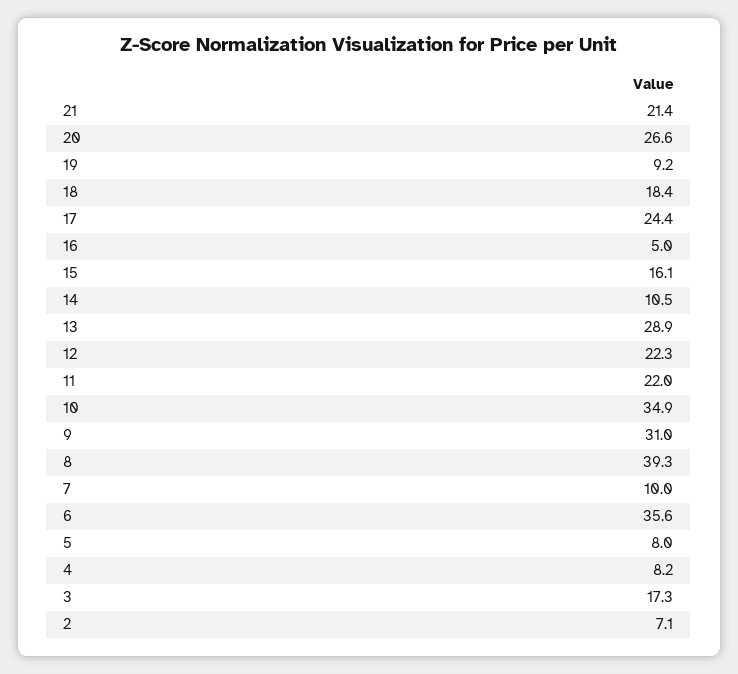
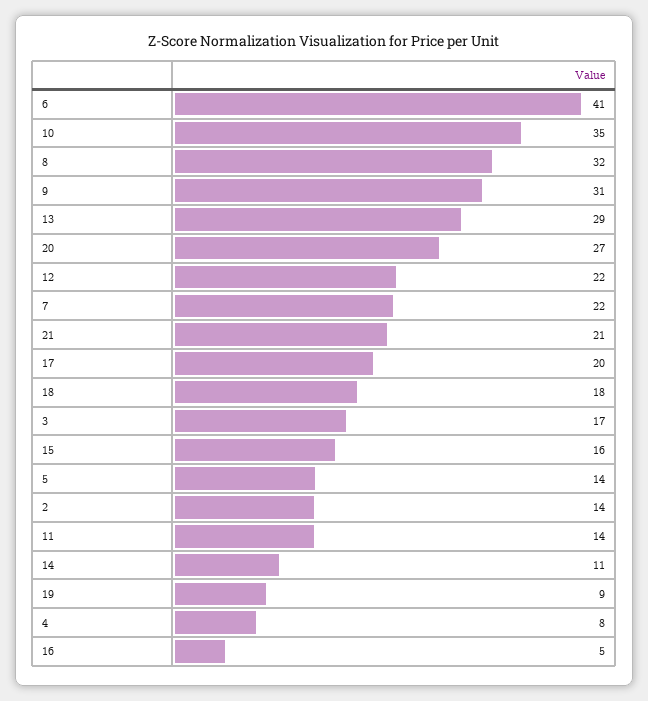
  {
    "21": 21.4,
    "20": 26.6,
    "19": 9.2,
    "18": 18.4,
-   "17": 24.4,
+   "17": 20,
    "16": 5,
    "15": 16.1,
    "14": 10.5,
    "13": 28.9,
    "12": 22.3,
-   "11": 22,
+   "11": 14,
    "10": 34.9,
    "9": 31,
-   "8": 39.3,
+   "8": 32,
-   "7": 10,
+   "7": 22,
-   "6": 35.6,
+   "6": 41,
-   "5": 8,
+   "5": 14,
    "4": 8.2,
    "3": 17.3,
-   "2": 7.1
+   "2": 14
  }

